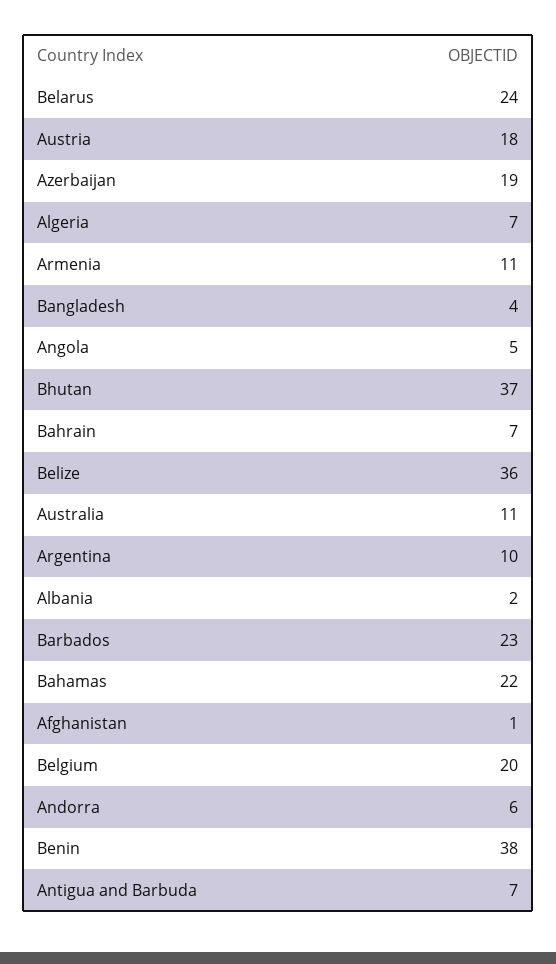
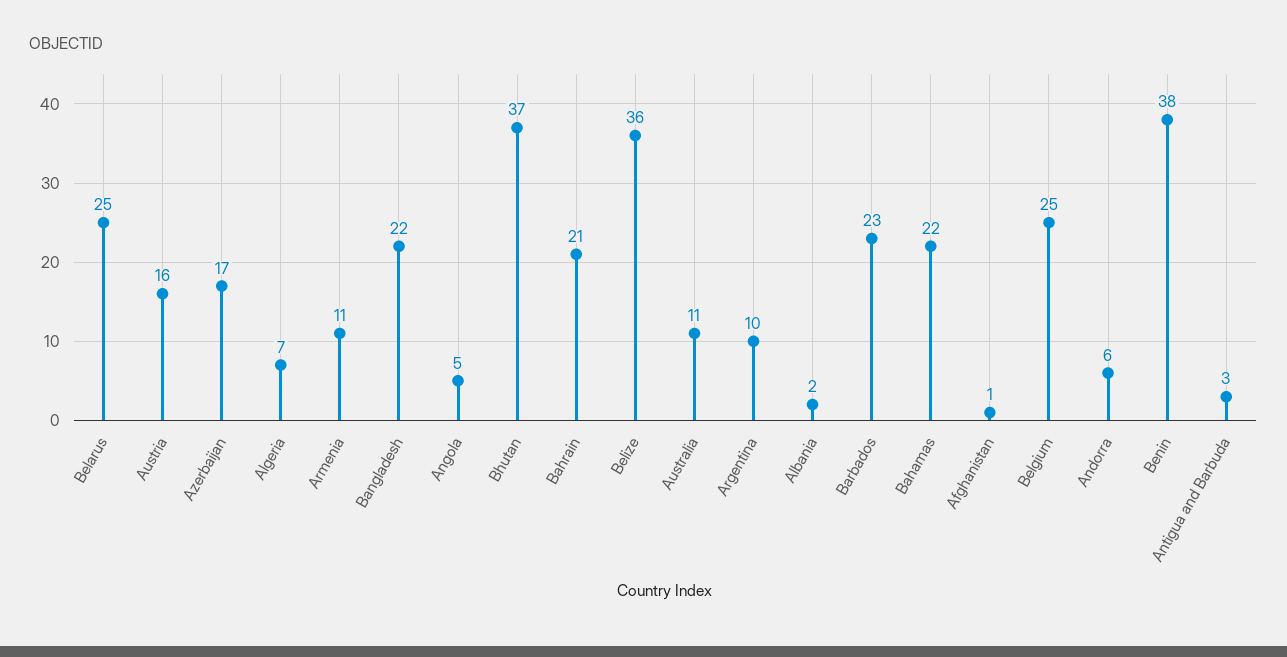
  {
-   "Belarus": 24,
+   "Belarus": 25,
-   "Austria": 18,
+   "Austria": 16,
-   "Azerbaijan": 19,
+   "Azerbaijan": 17,
    "Algeria": 7,
    "Armenia": 11,
-   "Bangladesh": 4,
+   "Bangladesh": 22,
    "Angola": 5,
    "Bhutan": 37,
-   "Bahrain": 7,
+   "Bahrain": 21,
    "Belize": 36,
    "Australia": 11,
    "Argentina": 10,
    "Albania": 2,
    "Barbados": 23,
    "Bahamas": 22,
    "Afghanistan": 1,
-   "Belgium": 20,
+   "Belgium": 25,
    "Andorra": 6,
    "Benin": 38,
-   "Antigua and Barbuda": 7
+   "Antigua and Barbuda": 3
  }

